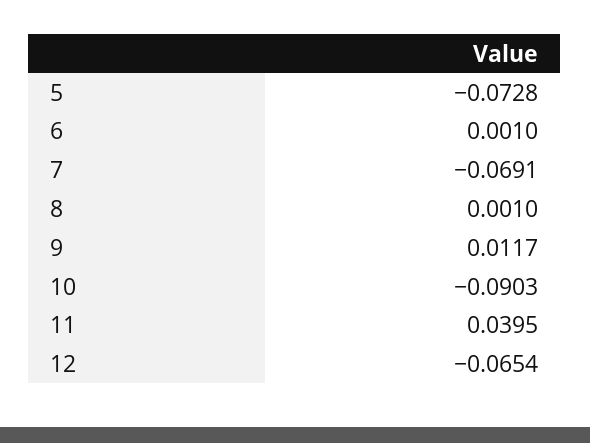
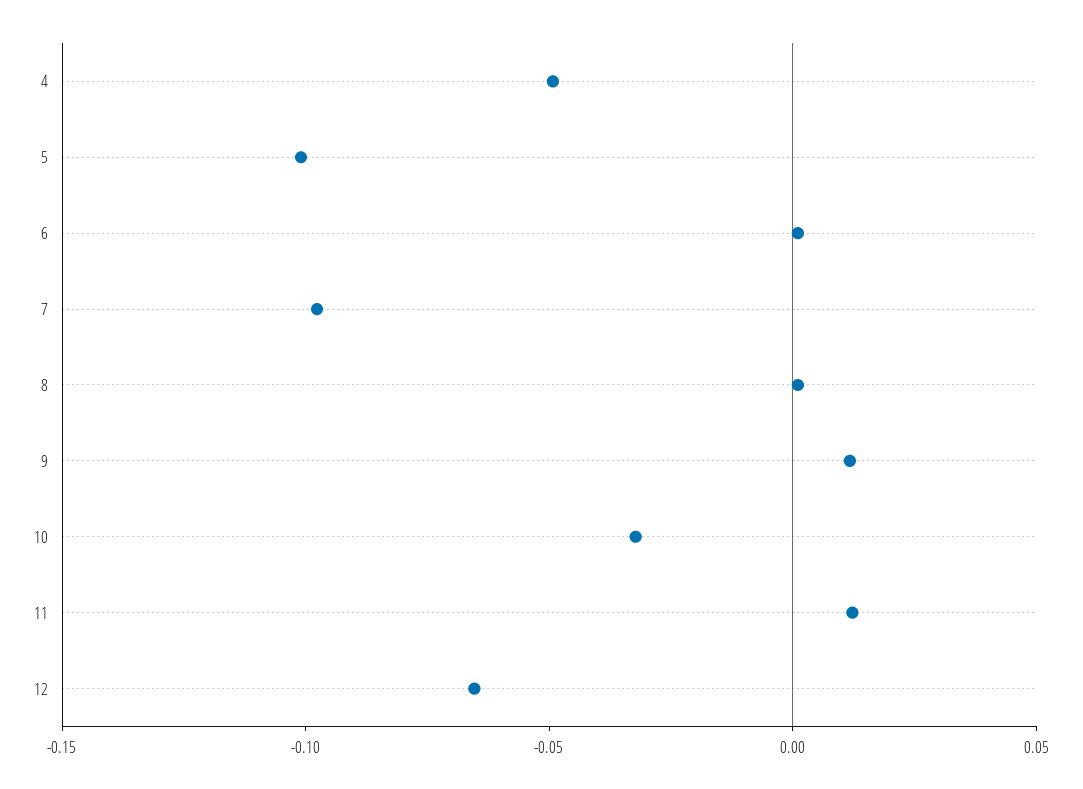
  {
-   "5": -0.0728,
+   "5": -0.1,
    "6": 0.001,
-   "7": -0.0691,
+   "7": -0.1,
    "8": 0.001,
    "9": 0.0117,
-   "10": -0.0903,
+   "10": -0.03,
-   "11": 0.0395,
+   "11": 0.01,
-   "12": -0.0654
+   "12": -0.0654,
+   "4": -0.05
  }

